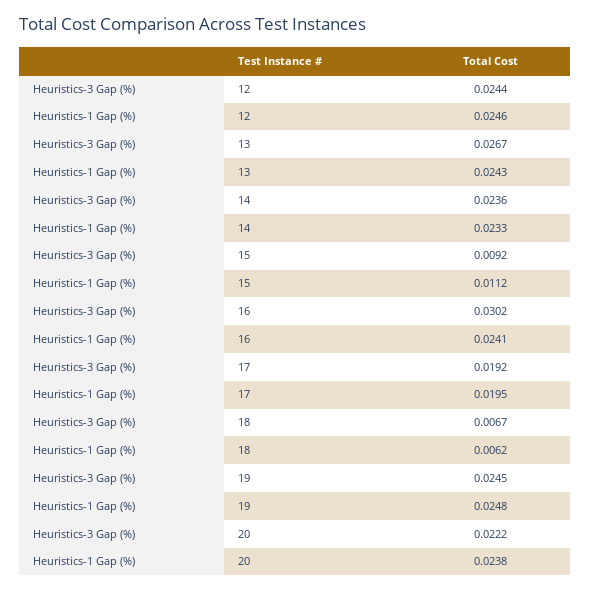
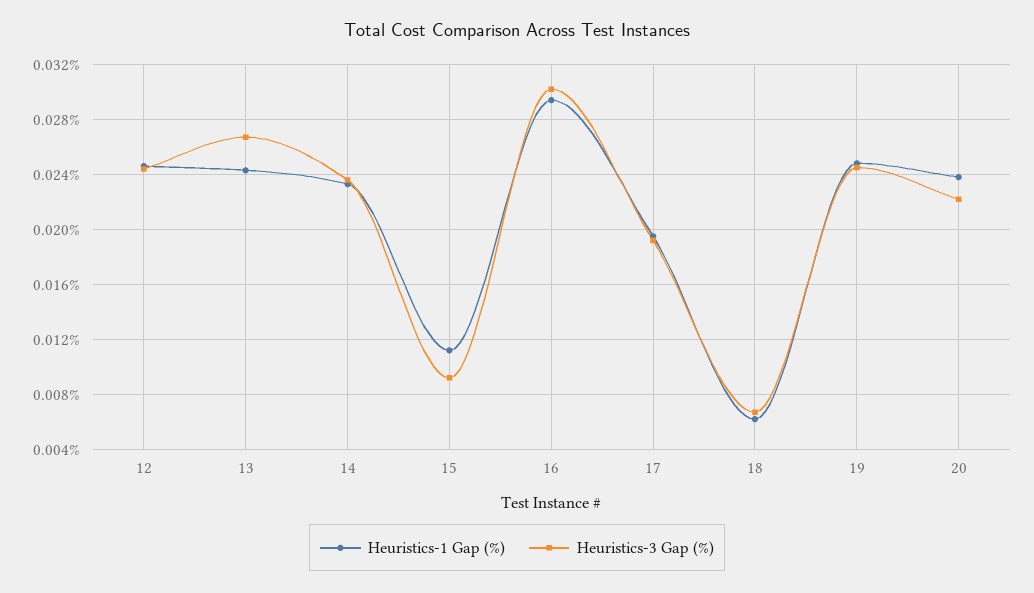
  {
    "Heuristics-3 Gap (%)": {
      "12": 0.0244,
      "13": 0.0267,
      "14": 0.0236,
      "15": 0.0092,
      "16": 0.0302,
      "17": 0.0192,
      "18": 0.0067,
      "19": 0.0245,
      "20": 0.0222
    },
    "Heuristics-1 Gap (%)": {
      "12": 0.0246,
      "13": 0.0243,
      "14": 0.0233,
      "15": 0.0112,
-     "16": 0.0241,
+     "16": 0.0295,
      "17": 0.0195,
      "18": 0.0062,
      "19": 0.0248,
      "20": 0.0238
    }
  }

